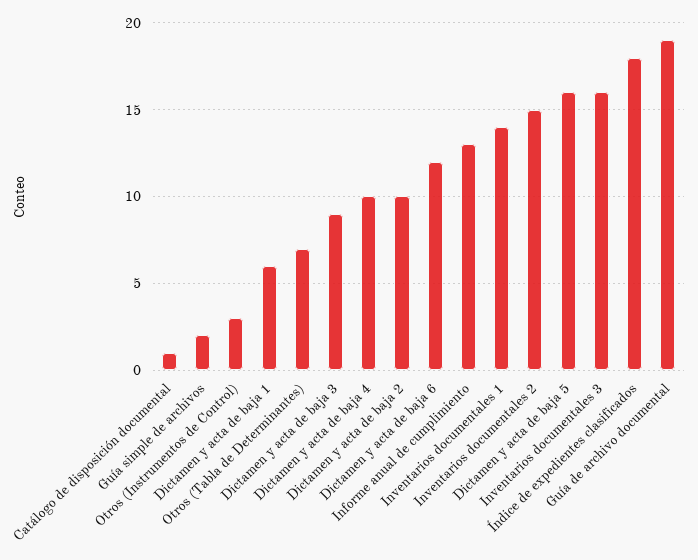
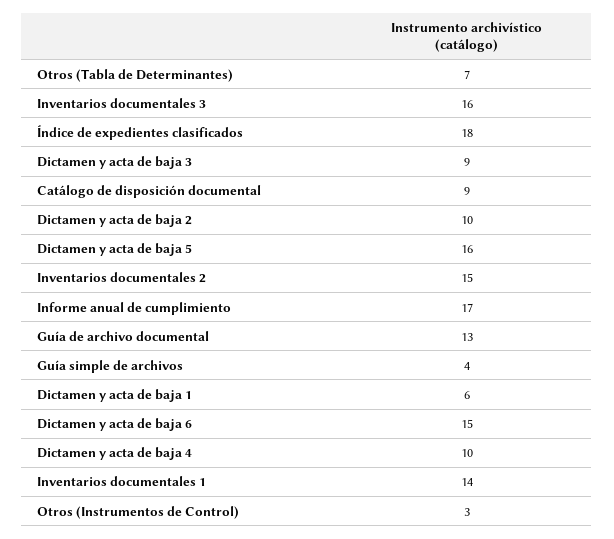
  {
-   "Catálogo de disposición documental": 1,
+   "Catálogo de disposición documental": 9,
-   "Guía simple de archivos": 2,
+   "Guía simple de archivos": 4,
    "Otros (Instrumentos de Control)": 3,
    "Dictamen y acta de baja 1": 6,
    "Otros (Tabla de Determinantes)": 7,
    "Dictamen y acta de baja 3": 9,
    "Dictamen y acta de baja 4": 10,
    "Dictamen y acta de baja 2": 10,
-   "Dictamen y acta de baja 6": 12,
+   "Dictamen y acta de baja 6": 15,
-   "Informe anual de cumplimiento": 13,
+   "Informe anual de cumplimiento": 17,
    "Inventarios documentales 1": 14,
    "Inventarios documentales 2": 15,
    "Dictamen y acta de baja 5": 16,
    "Inventarios documentales 3": 16,
    "Índice de expedientes clasificados": 18,
-   "Guía de archivo documental": 19
+   "Guía de archivo documental": 13
  }

